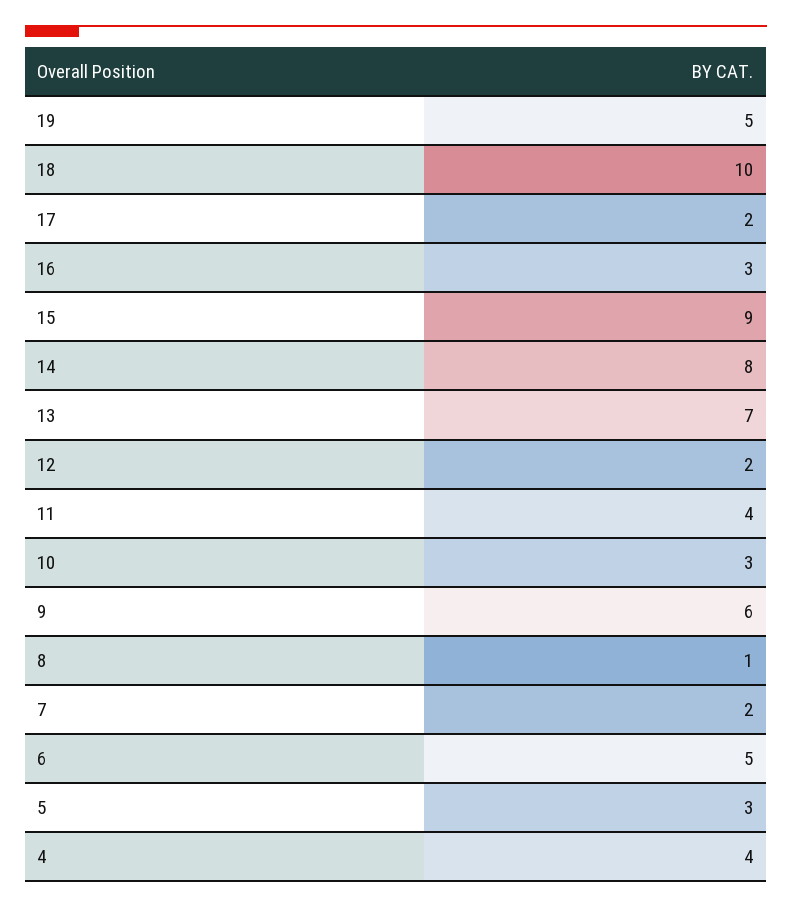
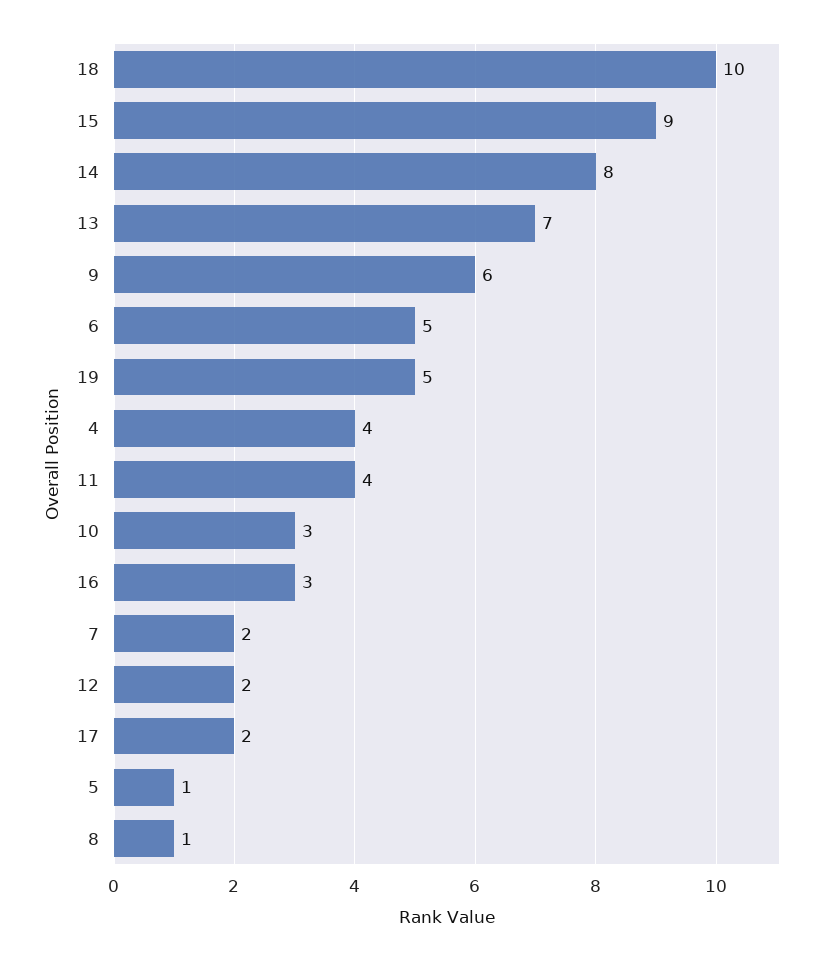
  {
    "19": 5,
    "18": 10,
    "17": 2,
    "16": 3,
    "15": 9,
    "14": 8,
    "13": 7,
    "12": 2,
    "11": 4,
    "10": 3,
    "9": 6,
    "8": 1,
    "7": 2,
    "6": 5,
-   "5": 3,
+   "5": 1,
    "4": 4
  }

